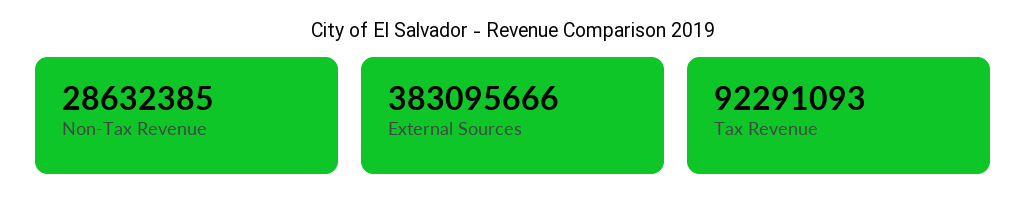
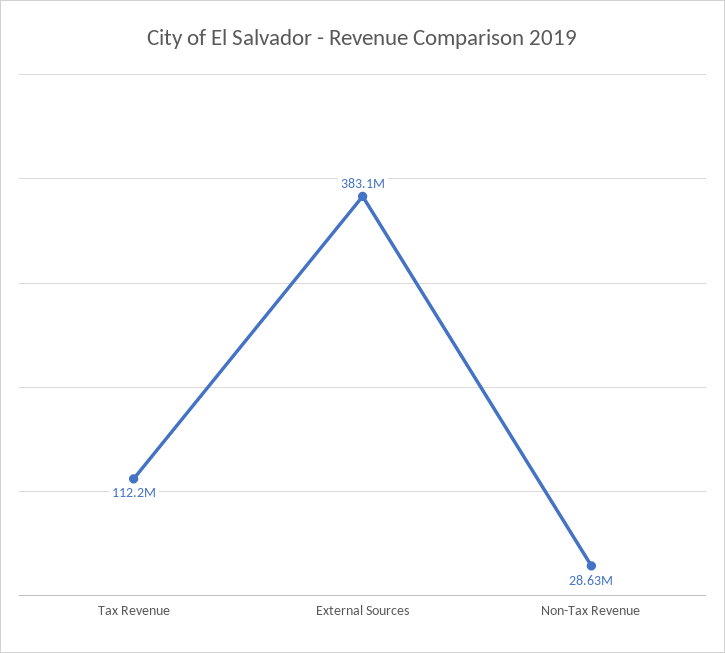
  {
    "Non-Tax Revenue": 28632385,
    "External Sources": 383095666,
-   "Tax Revenue": 92291093
+   "Tax Revenue": 112200000
  }

